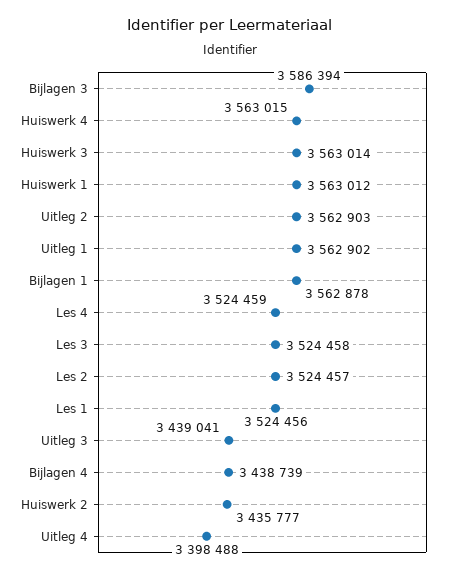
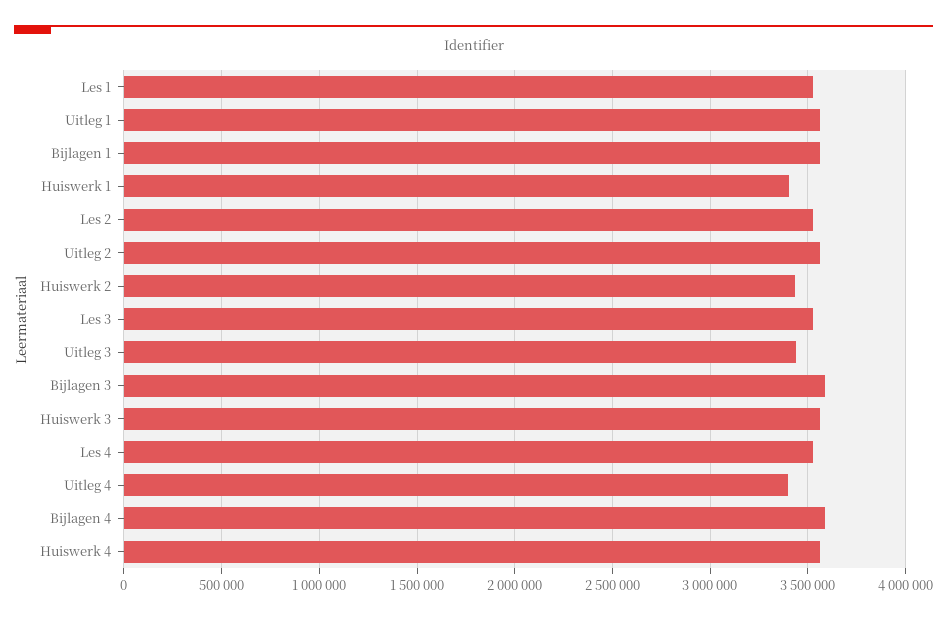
  {
    "Bijlagen 3": 3586394,
    "Huiswerk 4": 3563015,
    "Huiswerk 3": 3563014,
-   "Huiswerk 1": 3563012,
+   "Huiswerk 1": 3400000,
    "Uitleg 2": 3562903,
    "Uitleg 1": 3562902,
    "Bijlagen 1": 3562878,
    "Les 4": 3524459,
    "Les 3": 3524458,
    "Les 2": 3524457,
    "Les 1": 3524456,
    "Uitleg 3": 3439041,
-   "Bijlagen 4": 3438739,
+   "Bijlagen 4": 3600000,
    "Huiswerk 2": 3435777,
    "Uitleg 4": 3398488
  }

